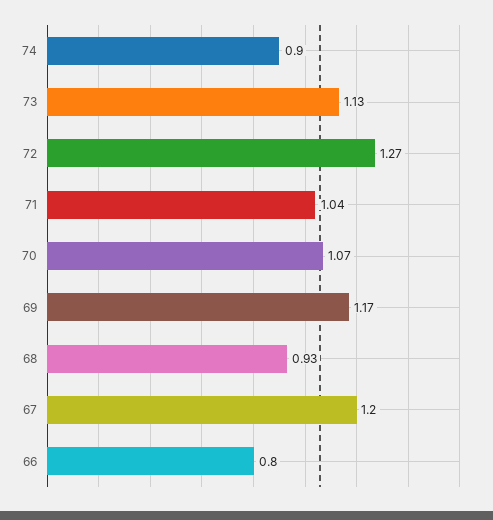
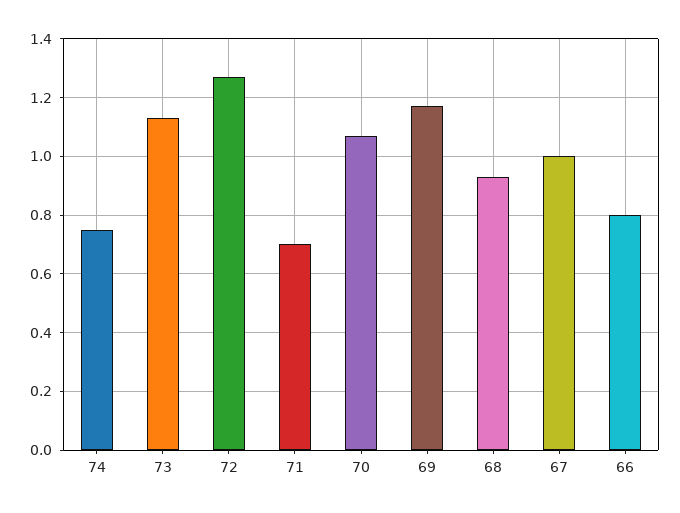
  {
-   "74": 0.9,
+   "74": 0.75,
    "73": 1.13,
    "72": 1.27,
-   "71": 1.04,
+   "71": 0.7,
    "70": 1.07,
    "69": 1.17,
    "68": 0.93,
-   "67": 1.2,
+   "67": 1,
    "66": 0.8
  }

